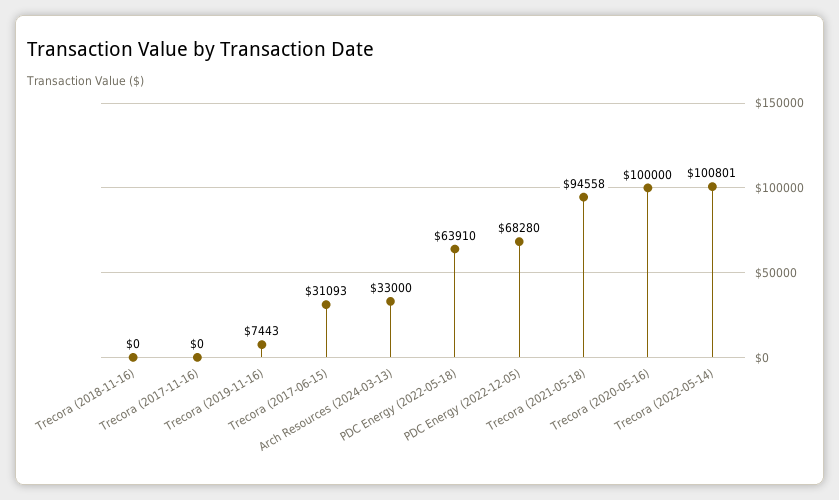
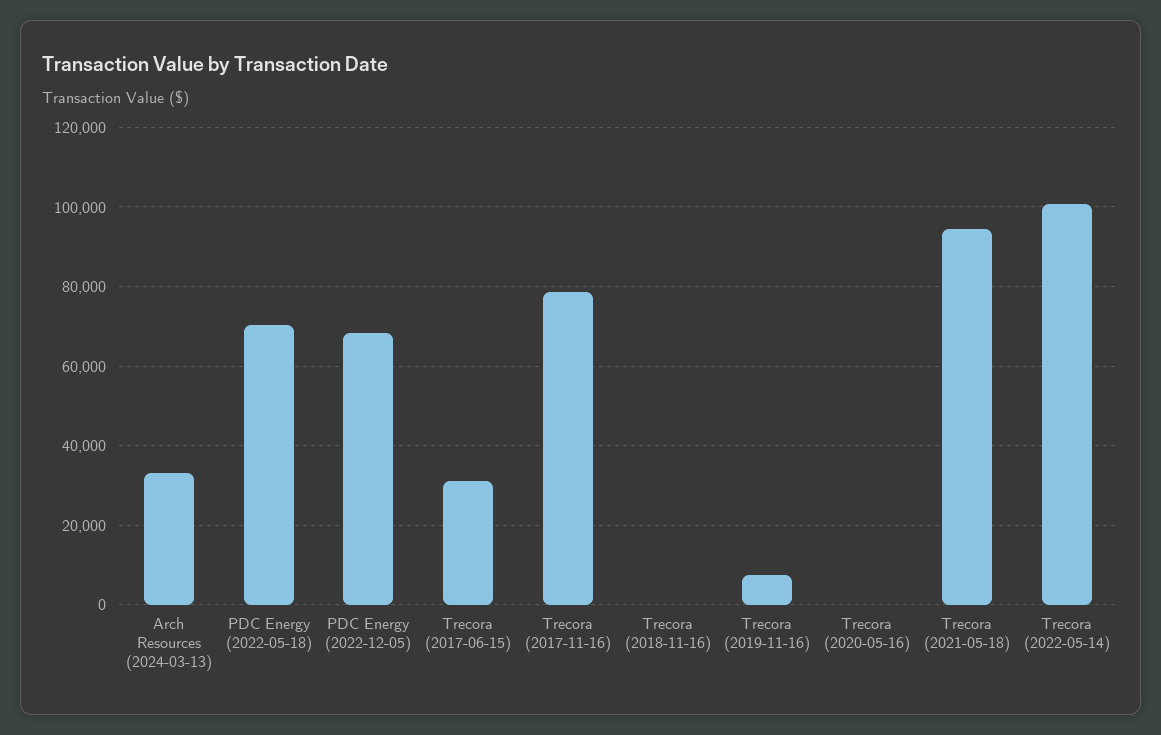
  {
    "Trecora (2018-11-16)": 0,
-   "Trecora (2017-11-16)": 0,
+   "Trecora (2017-11-16)": 78000,
    "Trecora (2019-11-16)": 7443,
    "Trecora (2017-06-15)": 31093,
    "Arch Resources (2024-03-13)": 33000,
-   "PDC Energy (2022-05-18)": 63910,
+   "PDC Energy (2022-05-18)": 70000,
    "PDC Energy (2022-12-05)": 68280,
    "Trecora (2021-05-18)": 94558,
-   "Trecora (2020-05-16)": 100000,
+   "Trecora (2020-05-16)": 0,
    "Trecora (2022-05-14)": 100801
  }

